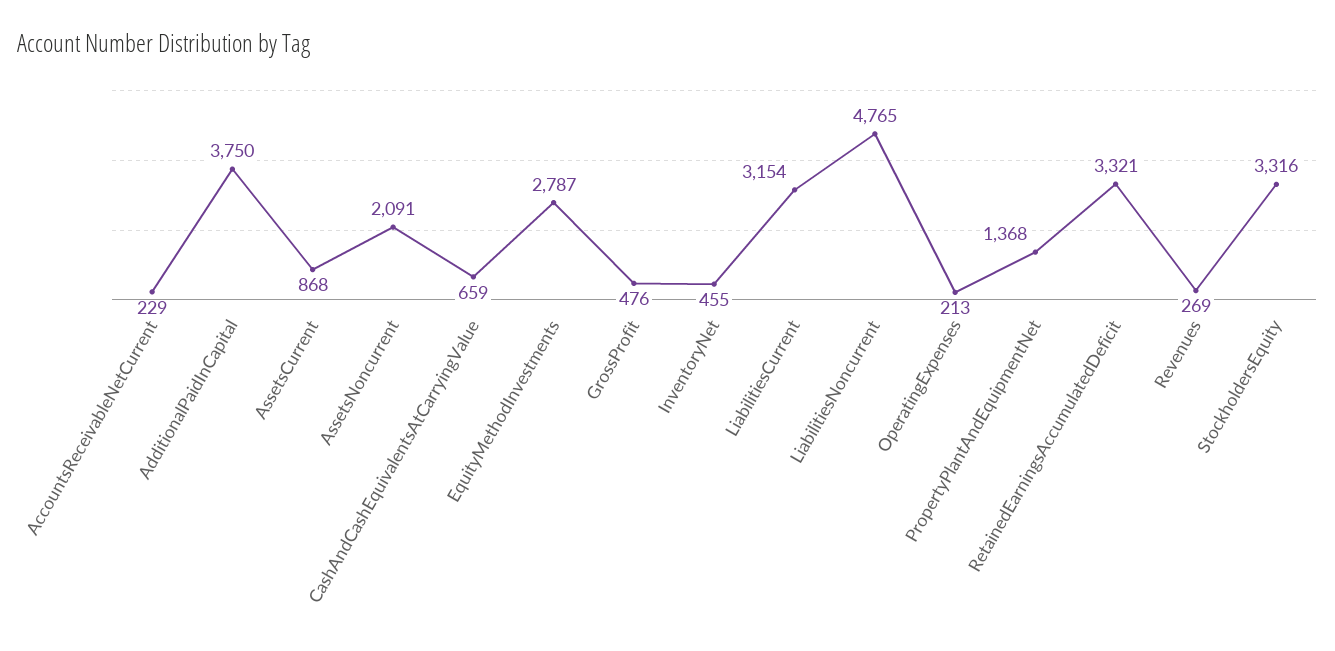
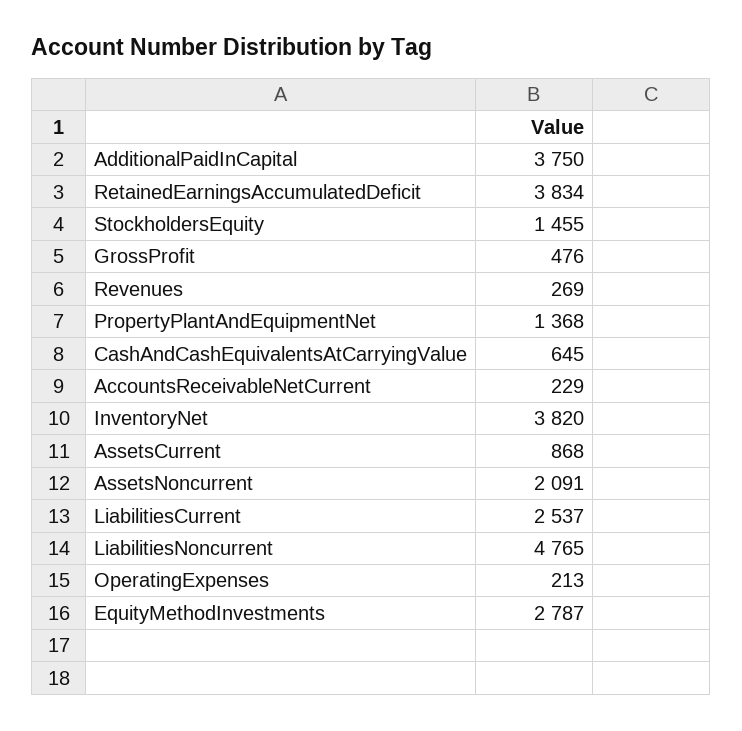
  {
    "AccountsReceivableNetCurrent": 229,
    "AdditionalPaidInCapital": 3750,
    "AssetsCurrent": 868,
    "AssetsNoncurrent": 2091,
-   "CashAndCashEquivalentsAtCarryingValue": 659,
+   "CashAndCashEquivalentsAtCarryingValue": 645,
    "EquityMethodInvestments": 2787,
    "GrossProfit": 476,
-   "InventoryNet": 455,
+   "InventoryNet": 3820,
-   "LiabilitiesCurrent": 3154,
+   "LiabilitiesCurrent": 2537,
    "LiabilitiesNoncurrent": 4765,
    "OperatingExpenses": 213,
    "PropertyPlantAndEquipmentNet": 1368,
-   "RetainedEarningsAccumulatedDeficit": 3321,
+   "RetainedEarningsAccumulatedDeficit": 3834,
    "Revenues": 269,
-   "StockholdersEquity": 3316
+   "StockholdersEquity": 1455
  }

